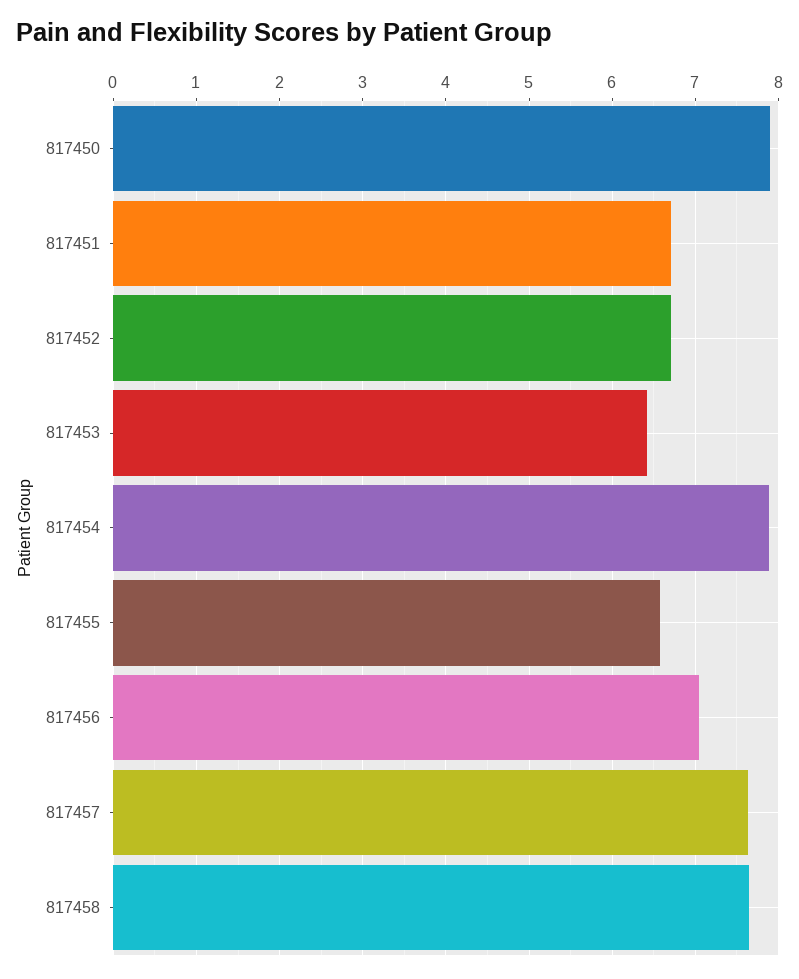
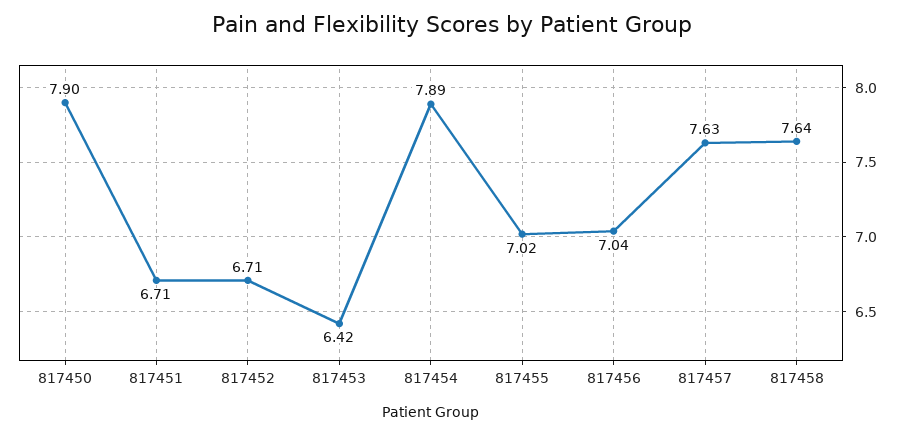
  {
    "817450": 7.9,
    "817451": 6.71,
    "817452": 6.71,
    "817453": 6.42,
    "817454": 7.89,
-   "817455": 6.6,
+   "817455": 7.02,
    "817456": 7.04,
    "817457": 7.63,
    "817458": 7.64
  }

